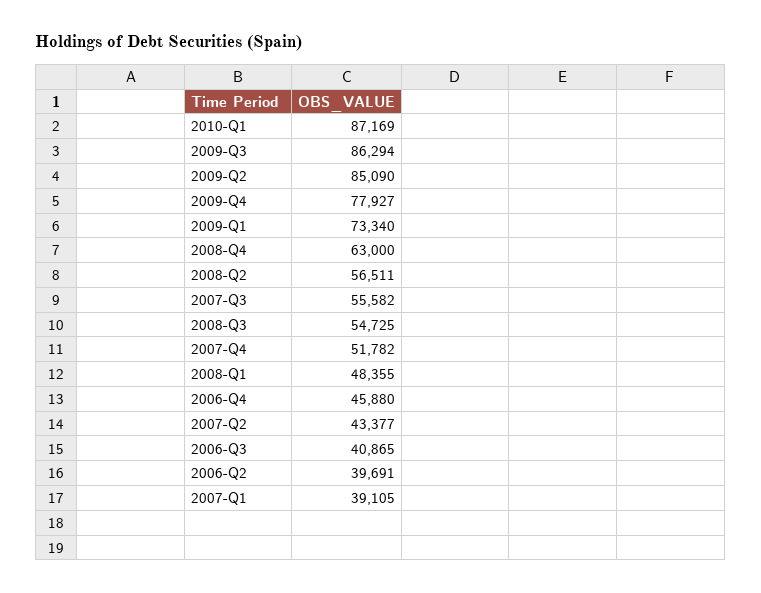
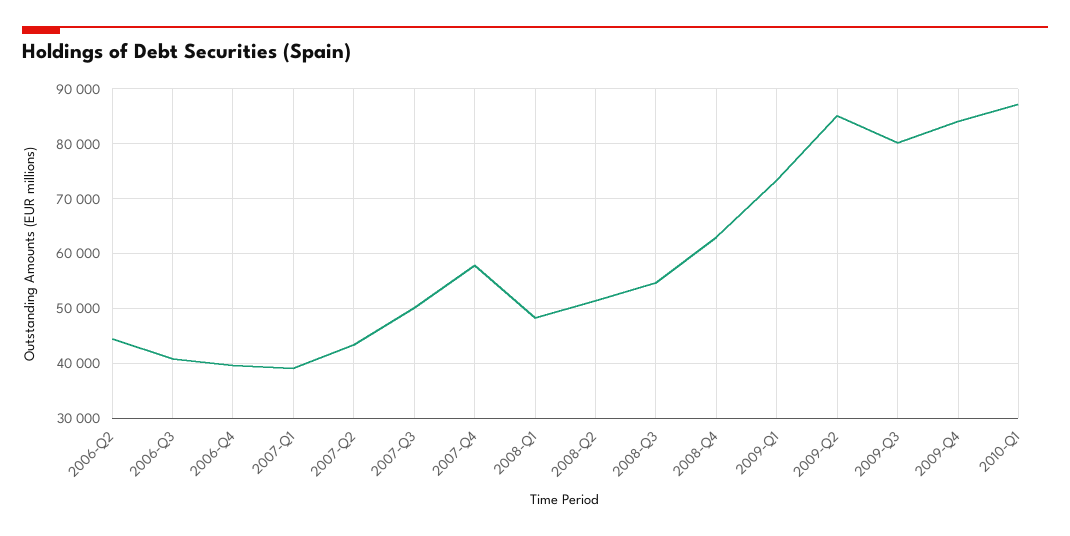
  {
    "2010-Q1": 87169,
-   "2009-Q3": 86294,
+   "2009-Q3": 80000,
    "2009-Q2": 85090,
-   "2009-Q4": 77927,
+   "2009-Q4": 84000,
    "2009-Q1": 73340,
    "2008-Q4": 63000,
-   "2008-Q2": 56511,
+   "2008-Q2": 52000,
-   "2007-Q3": 55582,
+   "2007-Q3": 50000,
    "2008-Q3": 54725,
-   "2007-Q4": 51782,
+   "2007-Q4": 58000,
    "2008-Q1": 48355,
-   "2006-Q4": 45880,
+   "2006-Q4": 40000,
    "2007-Q2": 43377,
    "2006-Q3": 40865,
-   "2006-Q2": 39691,
+   "2006-Q2": 44000,
    "2007-Q1": 39105
  }

